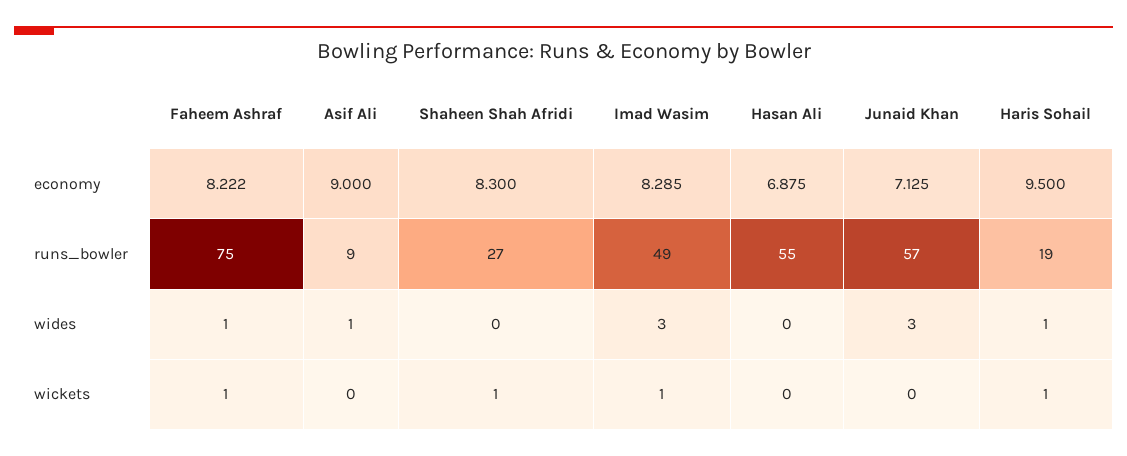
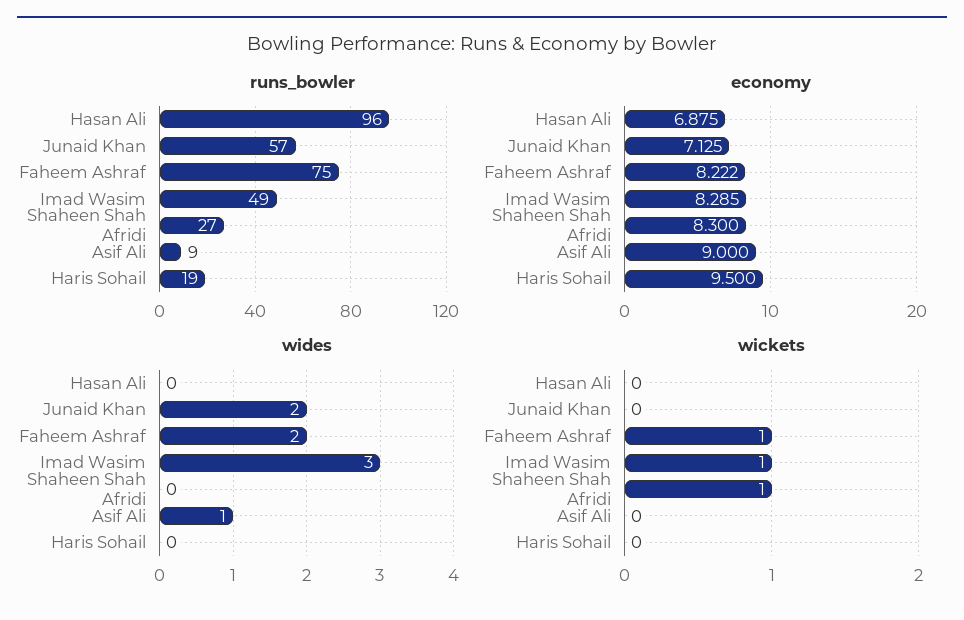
  {
    "economy": {
      "Faheem Ashraf": 8.222,
      "Asif Ali": 9,
      "Shaheen Shah Afridi": 8.3,
      "Imad Wasim": 8.285,
      "Hasan Ali": 6.875,
      "Junaid Khan": 7.125,
      "Haris Sohail": 9.5
    },
    "runs_bowler": {
      "Faheem Ashraf": 75,
      "Asif Ali": 9,
      "Shaheen Shah Afridi": 27,
      "Imad Wasim": 49,
-     "Hasan Ali": 55,
+     "Hasan Ali": 96,
      "Junaid Khan": 57,
      "Haris Sohail": 19
    },
    "wides": {
-     "Faheem Ashraf": 1,
+     "Faheem Ashraf": 2,
      "Asif Ali": 1,
      "Shaheen Shah Afridi": 0,
      "Imad Wasim": 3,
      "Hasan Ali": 0,
-     "Junaid Khan": 3,
+     "Junaid Khan": 2,
-     "Haris Sohail": 1
+     "Haris Sohail": 0
    },
    "wickets": {
      "Faheem Ashraf": 1,
      "Asif Ali": 0,
      "Shaheen Shah Afridi": 1,
      "Imad Wasim": 1,
      "Hasan Ali": 0,
      "Junaid Khan": 0,
-     "Haris Sohail": 1
+     "Haris Sohail": 0
    }
  }

